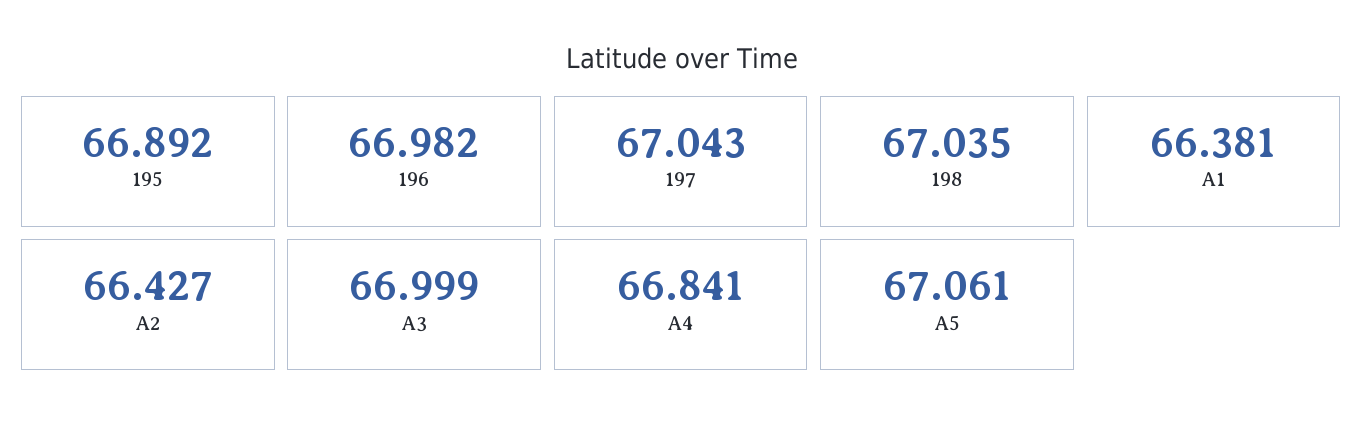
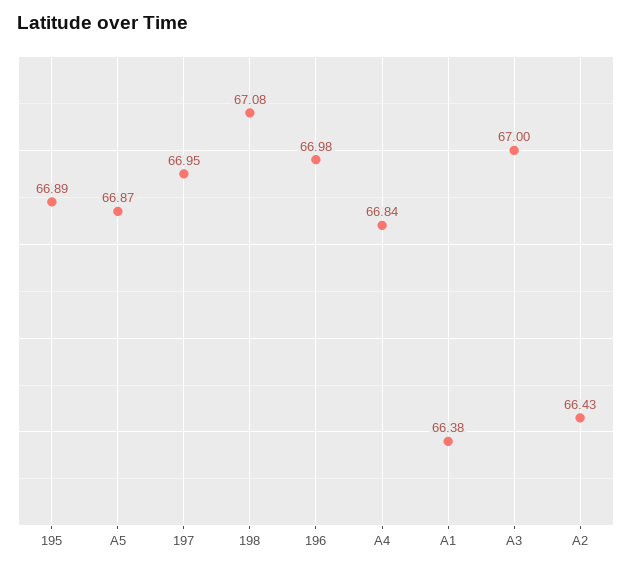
  {
    "195": 66.892,
    "196": 66.982,
-   "197": 67.043,
+   "197": 66.95,
-   "198": 67.035,
+   "198": 67.08,
    "A1": 66.381,
    "A2": 66.427,
    "A3": 66.999,
    "A4": 66.841,
-   "A5": 67.061
+   "A5": 66.87
  }

